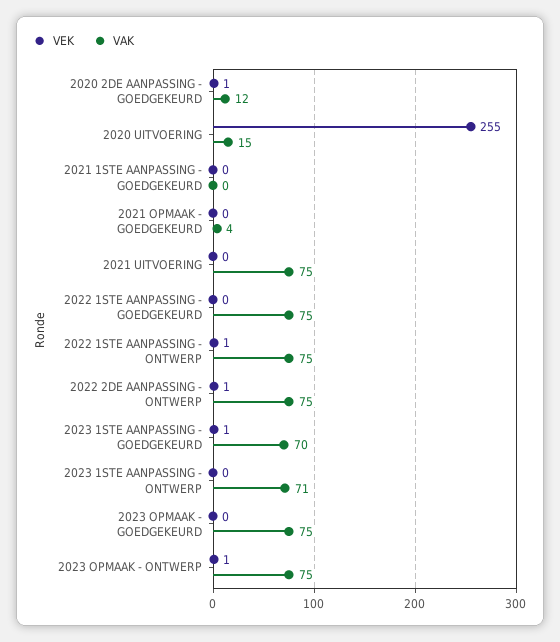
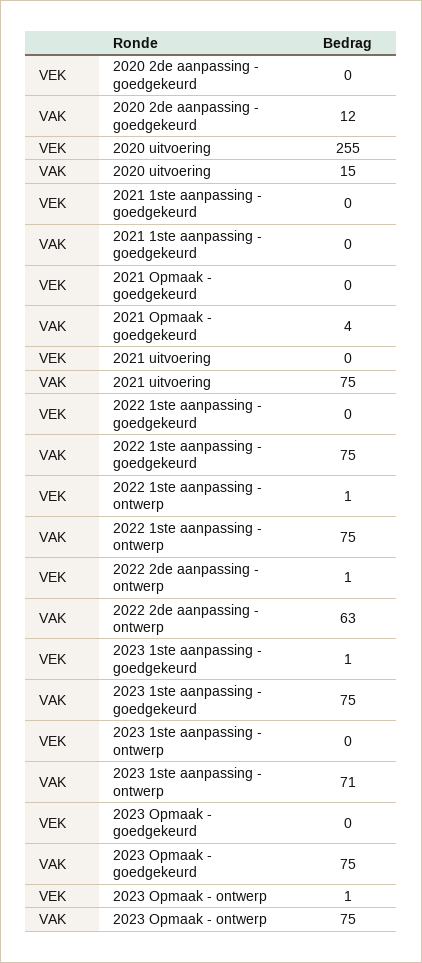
  {
    "VEK": {
-     "2020 2DE AANPASSING - GOEDGEKEURD": 1,
+     "2020 2DE AANPASSING - GOEDGEKEURD": 0,
      "2020 UITVOERING": 255,
      "2021 1STE AANPASSING - GOEDGEKEURD": 0,
      "2021 OPMAAK - GOEDGEKEURD": 0,
      "2021 UITVOERING": 0,
      "2022 1STE AANPASSING - GOEDGEKEURD": 0,
      "2022 1STE AANPASSING - ONTWERP": 1,
      "2022 2DE AANPASSING - ONTWERP": 1,
      "2023 1STE AANPASSING - GOEDGEKEURD": 1,
      "2023 1STE AANPASSING - ONTWERP": 0,
      "2023 OPMAAK - GOEDGEKEURD": 0,
      "2023 OPMAAK - ONTWERP": 1
    },
    "VAK": {
      "2020 2DE AANPASSING - GOEDGEKEURD": 12,
      "2020 UITVOERING": 15,
      "2021 1STE AANPASSING - GOEDGEKEURD": 0,
      "2021 OPMAAK - GOEDGEKEURD": 4,
      "2021 UITVOERING": 75,
      "2022 1STE AANPASSING - GOEDGEKEURD": 75,
      "2022 1STE AANPASSING - ONTWERP": 75,
-     "2022 2DE AANPASSING - ONTWERP": 75,
+     "2022 2DE AANPASSING - ONTWERP": 63,
-     "2023 1STE AANPASSING - GOEDGEKEURD": 70,
+     "2023 1STE AANPASSING - GOEDGEKEURD": 75,
      "2023 1STE AANPASSING - ONTWERP": 71,
      "2023 OPMAAK - GOEDGEKEURD": 75,
      "2023 OPMAAK - ONTWERP": 75
    }
  }

